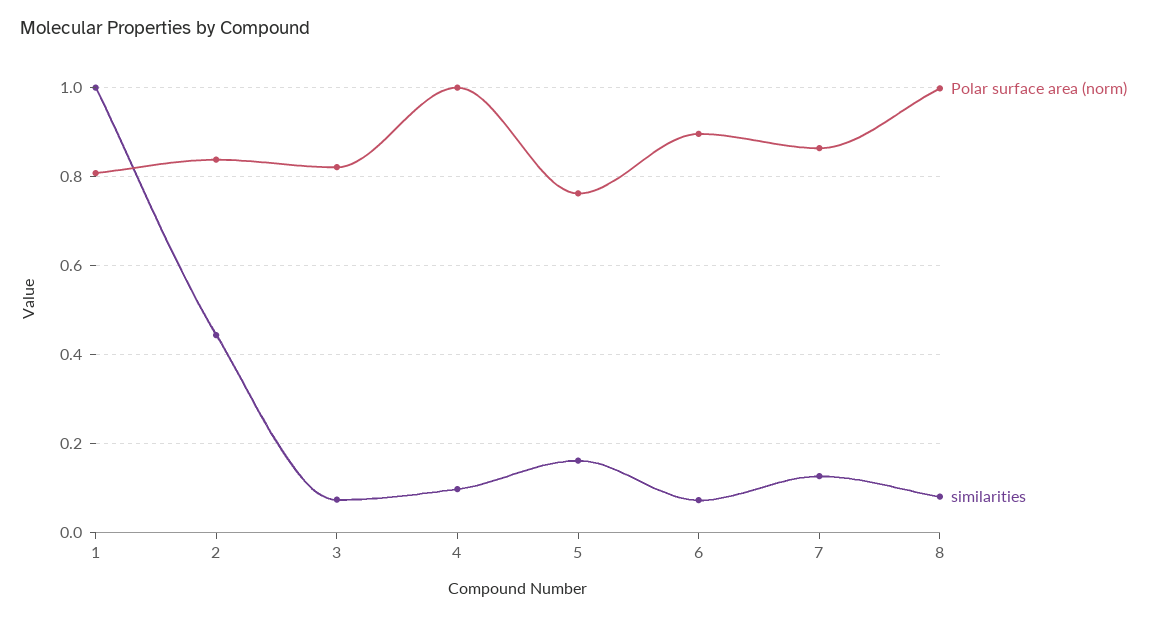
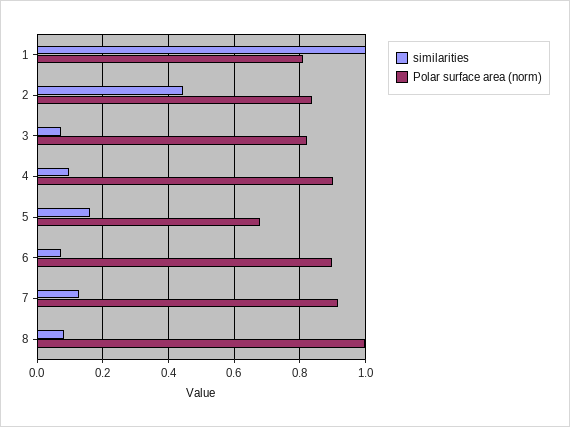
  {
    "Polar surface area (norm)": {
      "1": 0.8,
      "2": 0.84,
      "3": 0.82,
-     "4": 1,
+     "4": 0.9,
-     "5": 0.76,
+     "5": 0.68,
      "6": 0.9,
-     "7": 0.86,
+     "7": 0.92,
      "8": 1
    },
    "similarities": {
      "1": 1,
      "2": 0.44,
      "3": 0.08,
      "4": 0.1,
      "5": 0.16,
      "6": 0.08,
      "7": 0.12,
      "8": 0.08
    }
  }

